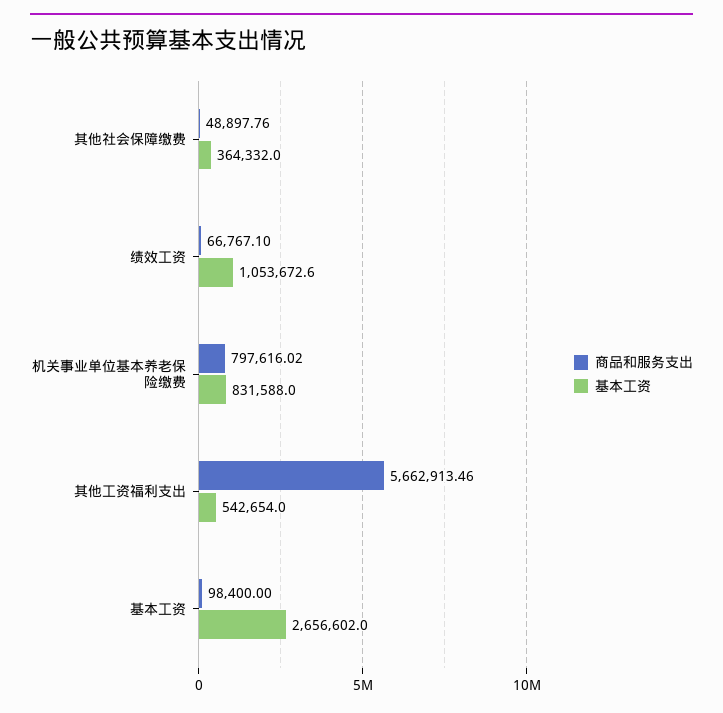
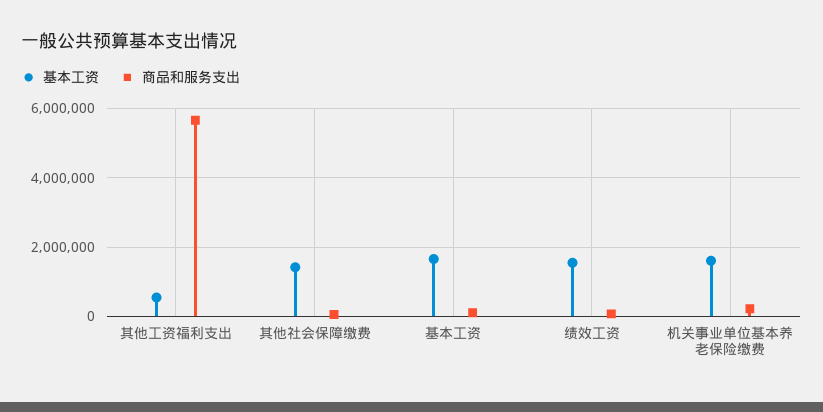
  {
    "商品和服务支出": {
      "其他社会保障缴费": 48897.76,
      "绩效工资": 66767.1,
-     "机关事业单位基本养老保险缴费": 797616.02,
+     "机关事业单位基本养老保险缴费": 200000,
      "其他工资福利支出": 5662913.46,
      "基本工资": 98400
    },
    "基本工资": {
-     "其他社会保障缴费": 364332,
+     "其他社会保障缴费": 1400000,
-     "绩效工资": 1053672.6,
+     "绩效工资": 1600000,
-     "机关事业单位基本养老保险缴费": 831588,
+     "机关事业单位基本养老保险缴费": 1600000,
      "其他工资福利支出": 542654,
-     "基本工资": 2656602
+     "基本工资": 1600000
    }
  }

